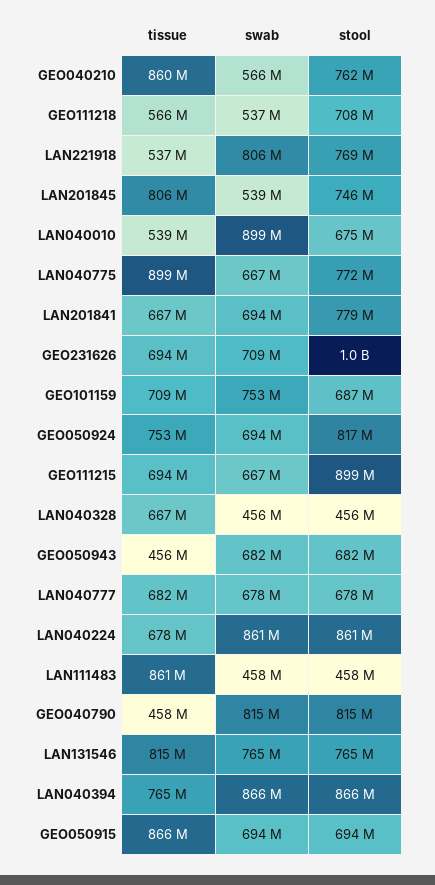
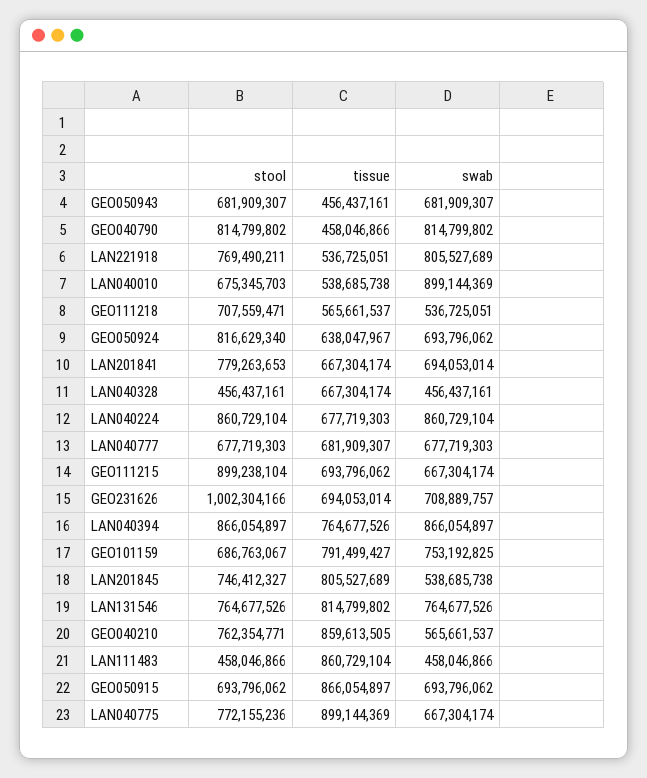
  {
    "tissue": {
      "GEO040210": 859613505,
      "GEO111218": 565661537,
      "LAN221918": 536725051,
      "LAN201845": 805527689,
      "LAN040010": 538685738,
      "LAN040775": 899144369,
      "LAN201841": 667304174,
      "GEO231626": 694053014,
-     "GEO101159": 709000000,
+     "GEO101159": 791499427,
-     "GEO050924": 753000000,
+     "GEO050924": 638047967,
      "GEO111215": 693796062,
      "LAN040328": 667304174,
      "GEO050943": 456437161,
      "LAN040777": 681909307,
      "LAN040224": 677719303,
      "LAN111483": 860729104,
      "GEO040790": 458046866,
      "LAN131546": 814799802,
      "LAN040394": 764677526,
      "GEO050915": 866054897
    },
    "swab": {
      "GEO040210": 565661537,
      "GEO111218": 536725051,
      "LAN221918": 805527689,
      "LAN201845": 538685738,
      "LAN040010": 899144369,
      "LAN040775": 667304174,
      "LAN201841": 694053014,
      "GEO231626": 708889757,
      "GEO101159": 753192825,
      "GEO050924": 693796062,
      "GEO111215": 667304174,
      "LAN040328": 456437161,
      "GEO050943": 681909307,
      "LAN040777": 677719303,
      "LAN040224": 860729104,
      "LAN111483": 458046866,
      "GEO040790": 814799802,
      "LAN131546": 764677526,
      "LAN040394": 866054897,
      "GEO050915": 693796062
    },
    "stool": {
      "GEO040210": 762354771,
      "GEO111218": 707559471,
      "LAN221918": 769490211,
      "LAN201845": 746412327,
      "LAN040010": 675345703,
      "LAN040775": 772155236,
      "LAN201841": 779263653,
      "GEO231626": 1002304166,
      "GEO101159": 686763067,
      "GEO050924": 816629340,
      "GEO111215": 899238104,
      "LAN040328": 456437161,
      "GEO050943": 681909307,
      "LAN040777": 677719303,
      "LAN040224": 860729104,
      "LAN111483": 458046866,
      "GEO040790": 814799802,
      "LAN131546": 764677526,
      "LAN040394": 866054897,
      "GEO050915": 693796062
    }
  }

